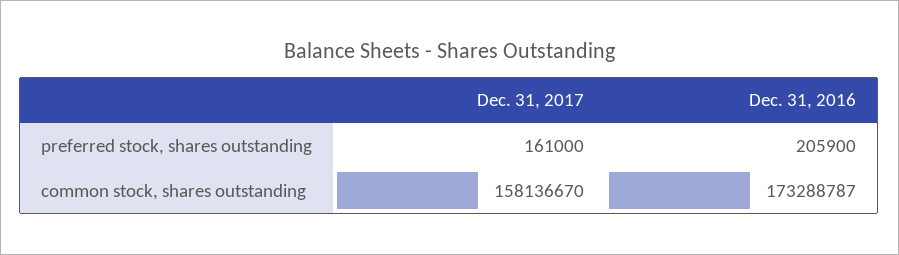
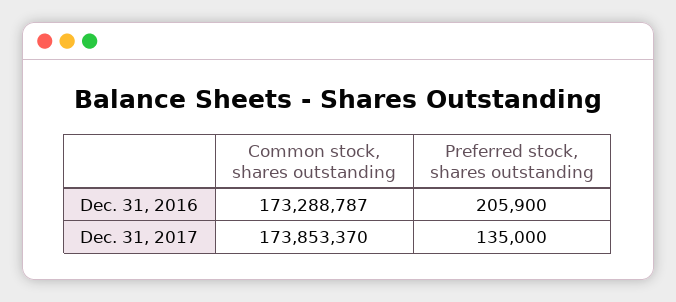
  {
    "Dec. 31, 2017": {
-     "preferred stock, shares outstanding": 161000,
+     "preferred stock, shares outstanding": 135000,
-     "common stock, shares outstanding": 158136670
+     "common stock, shares outstanding": 173853370
    },
    "Dec. 31, 2016": {
      "preferred stock, shares outstanding": 205900,
      "common stock, shares outstanding": 173288787
    }
  }

